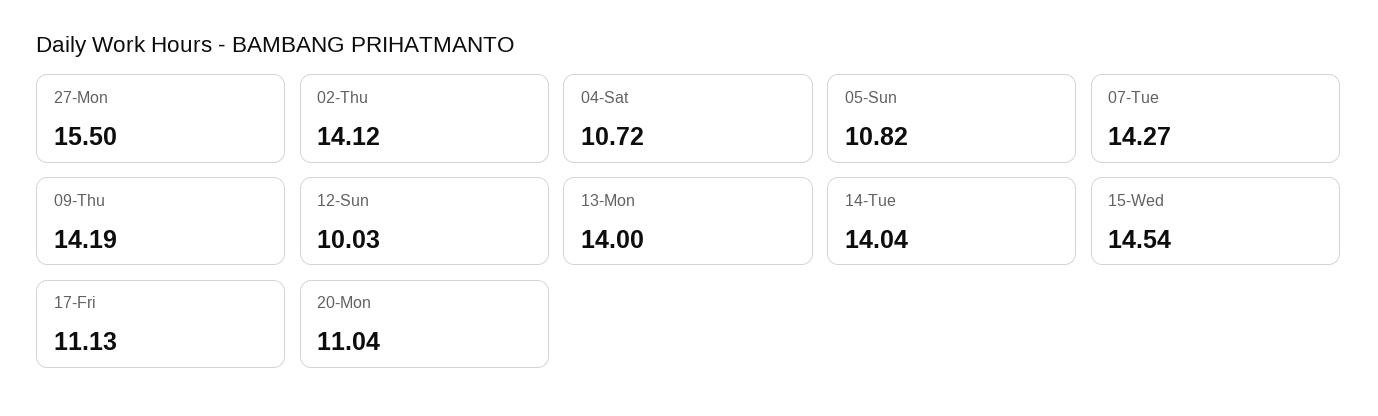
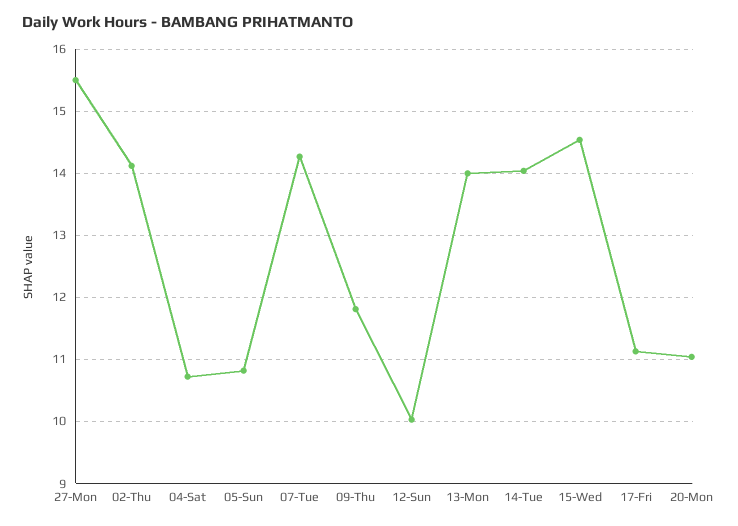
  {
    "27-Mon": 15.5,
    "02-Thu": 14.12,
    "04-Sat": 10.72,
    "05-Sun": 10.82,
    "07-Tue": 14.27,
-   "09-Thu": 14.19,
+   "09-Thu": 11.8,
    "12-Sun": 10.03,
    "13-Mon": 14,
    "14-Tue": 14.04,
    "15-Wed": 14.54,
    "17-Fri": 11.13,
    "20-Mon": 11.04
  }

